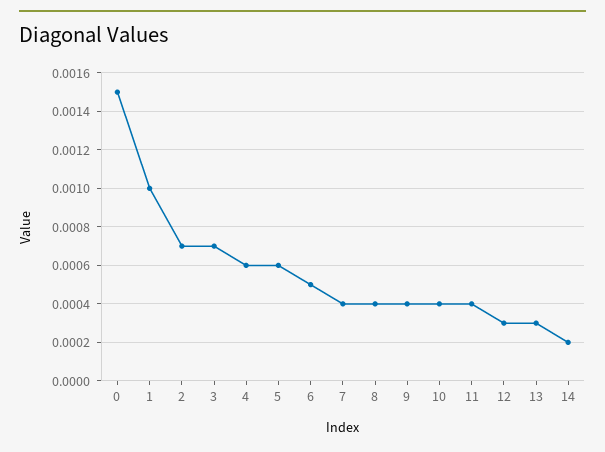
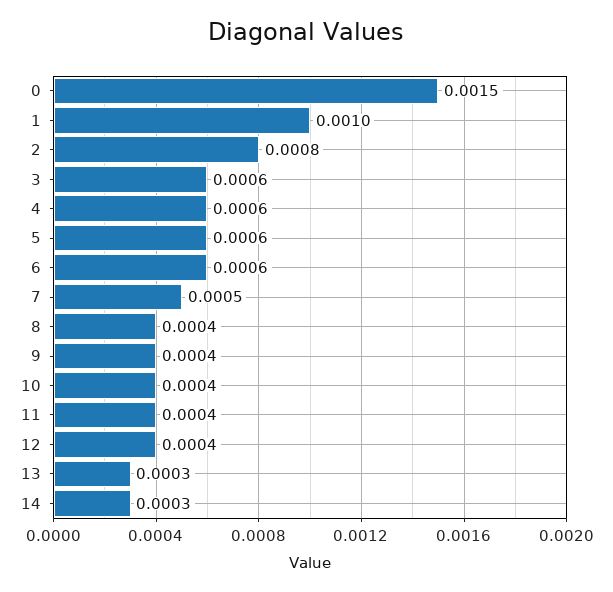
  {
    "0": 0.0015,
    "1": 0.001,
-   "2": 0.0007,
+   "2": 0.0008,
-   "3": 0.0007,
+   "3": 0.0006,
    "4": 0.0006,
    "5": 0.0006,
-   "6": 0.0005,
+   "6": 0.0006,
-   "7": 0.0004,
+   "7": 0.0005,
    "8": 0.0004,
    "9": 0.0004,
    "10": 0.0004,
    "11": 0.0004,
-   "12": 0.0003,
+   "12": 0.0004,
    "13": 0.0003,
-   "14": 0.0002
+   "14": 0.0003
  }

